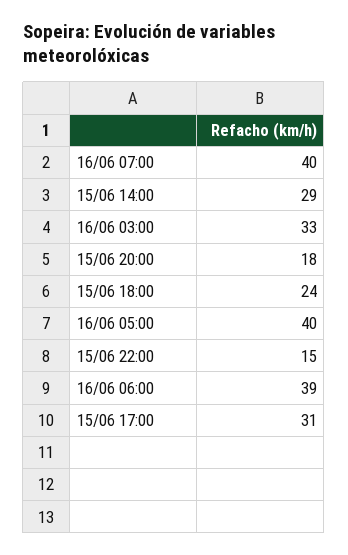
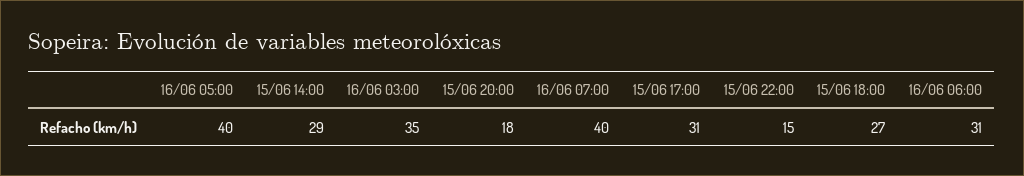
  {
    "16/06 07:00": 40,
    "15/06 14:00": 29,
-   "16/06 03:00": 33,
+   "16/06 03:00": 35,
    "15/06 20:00": 18,
-   "15/06 18:00": 24,
+   "15/06 18:00": 27,
    "16/06 05:00": 40,
    "15/06 22:00": 15,
-   "16/06 06:00": 39,
+   "16/06 06:00": 31,
    "15/06 17:00": 31
  }

